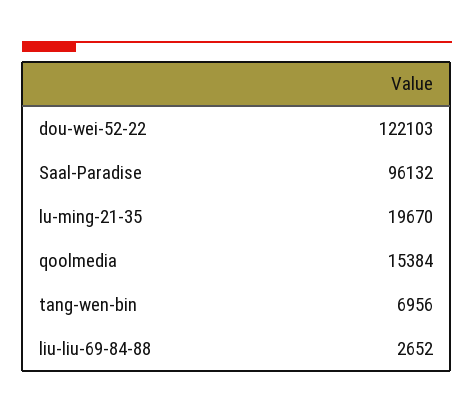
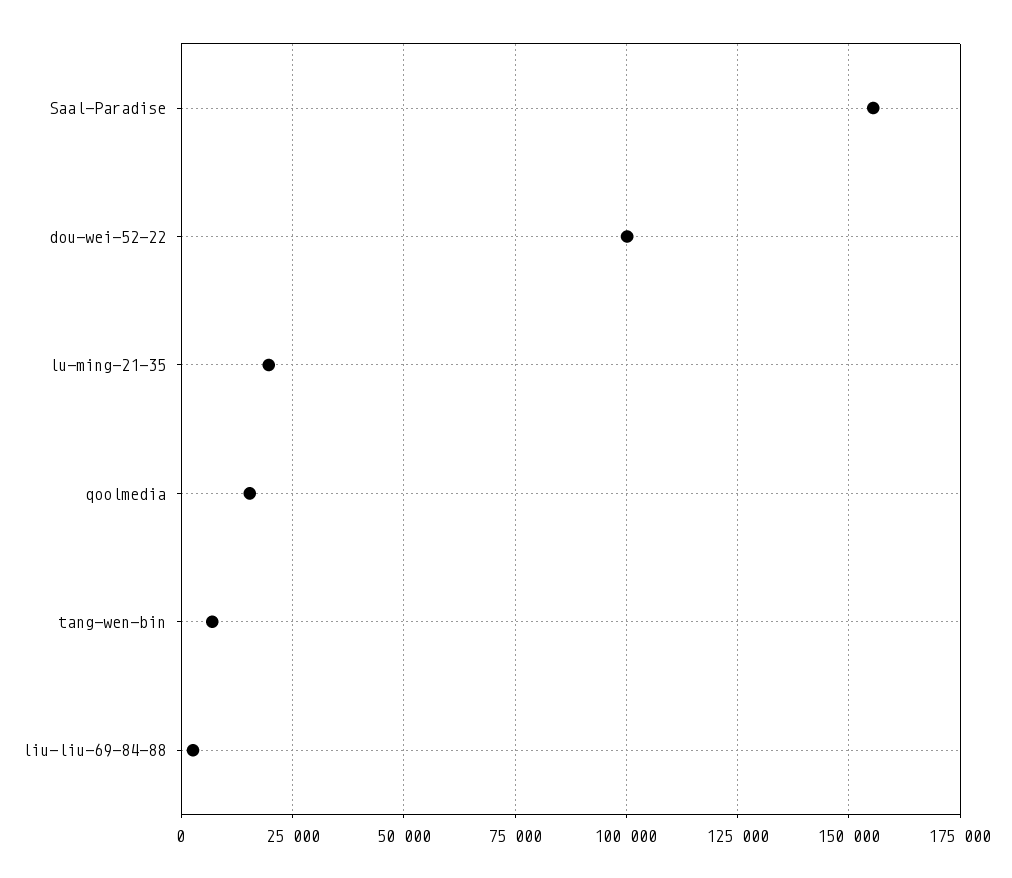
  {
-   "dou-wei-52-22": 122103,
+   "dou-wei-52-22": 100000,
-   "Saal-Paradise": 96132,
+   "Saal-Paradise": 155000,
    "lu-ming-21-35": 19670,
    "qoolmedia": 15384,
    "tang-wen-bin": 6956,
    "liu-liu-69-84-88": 2652
  }

